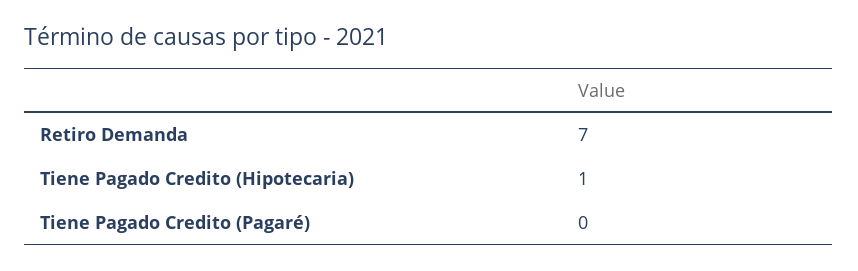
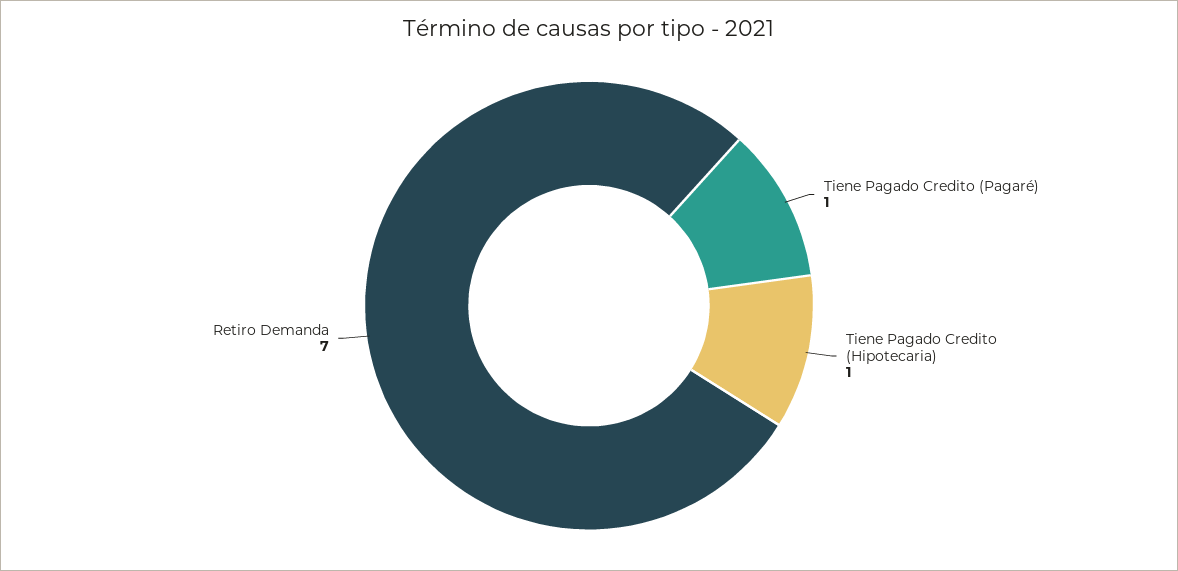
  {
    "Retiro Demanda": 7,
    "Tiene Pagado Credito (Hipotecaria)": 1,
-   "Tiene Pagado Credito (Pagaré)": 0
+   "Tiene Pagado Credito (Pagaré)": 1
  }

